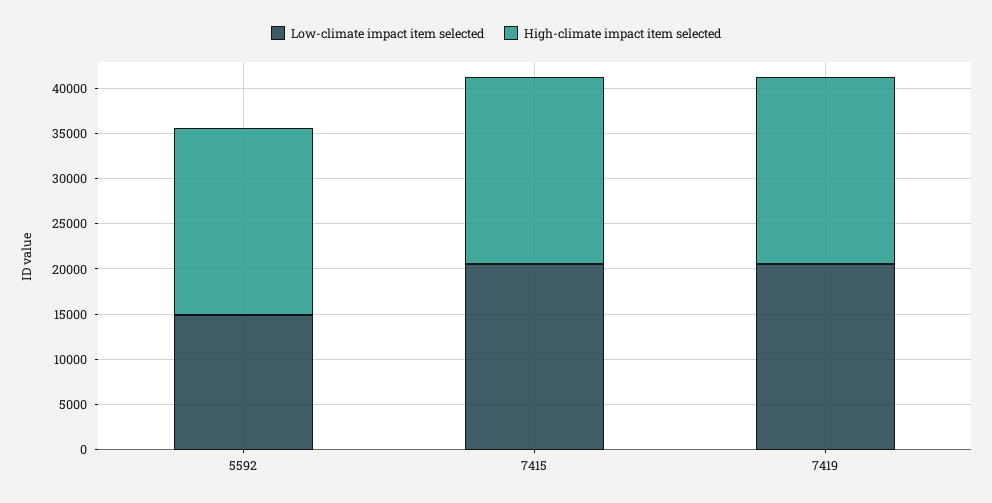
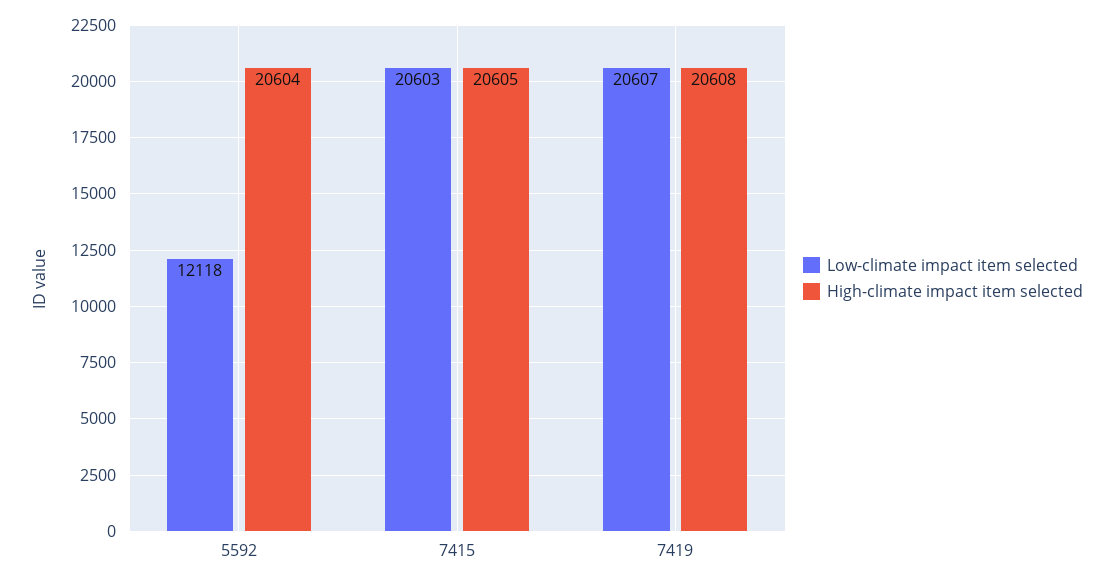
  {
    "Low-climate impact item selected": {
-     "5592": 15000,
+     "5592": 12118,
      "7415": 20603,
      "7419": 20607
    },
    "High-climate impact item selected": {
      "5592": 20604,
      "7415": 20605,
      "7419": 20608
    }
  }

